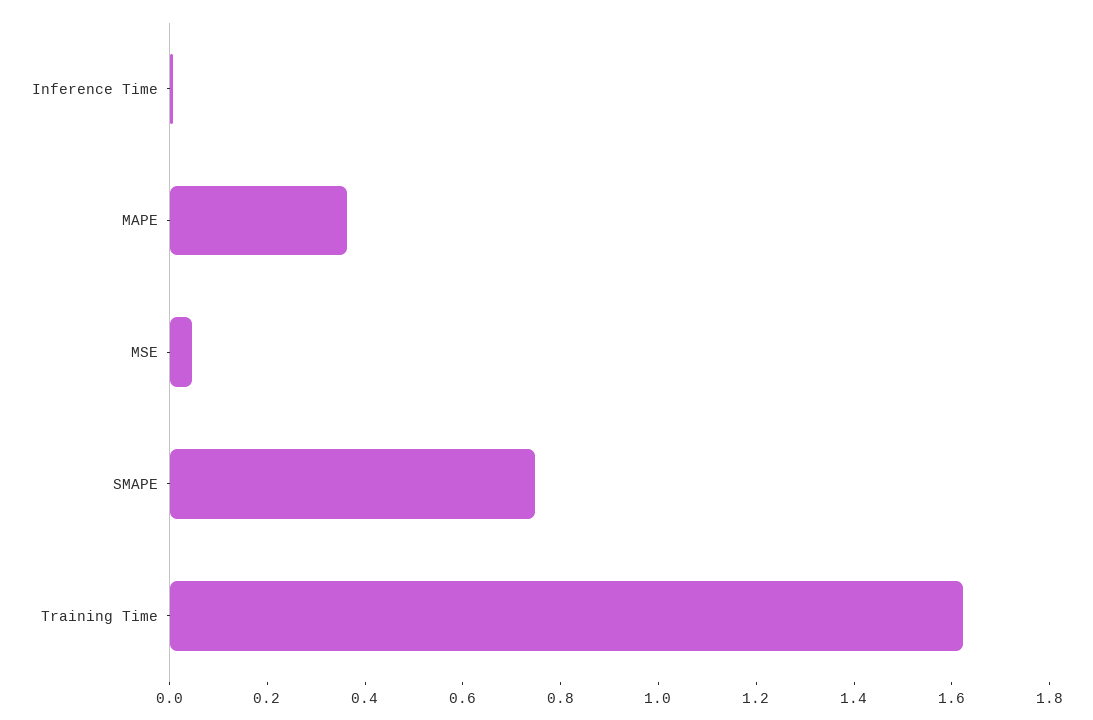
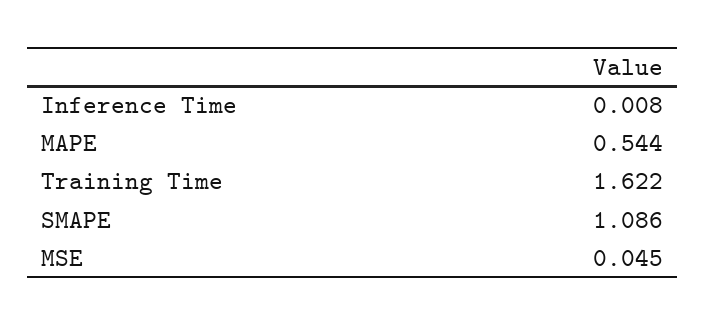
  {
    "Inference Time": 0.008,
-   "MAPE": 0.35,
+   "MAPE": 0.544,
    "MSE": 0.045,
-   "SMAPE": 0.75,
+   "SMAPE": 1.086,
    "Training Time": 1.622
  }

